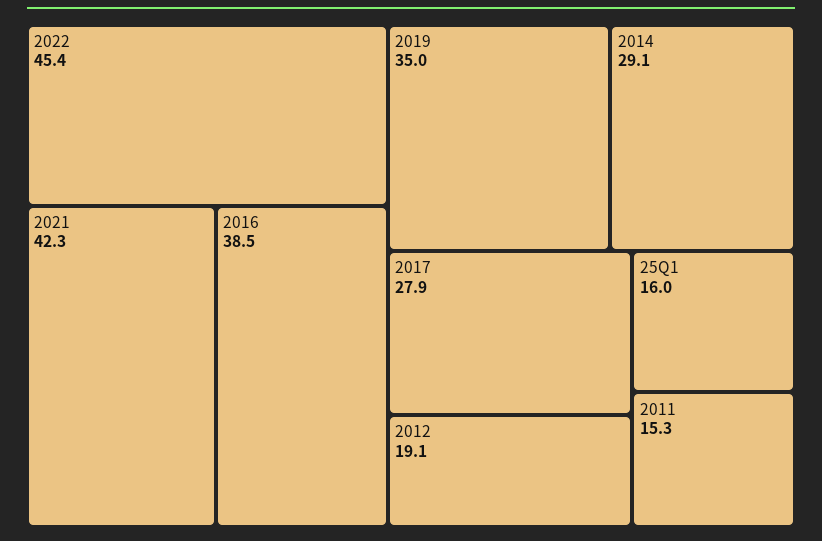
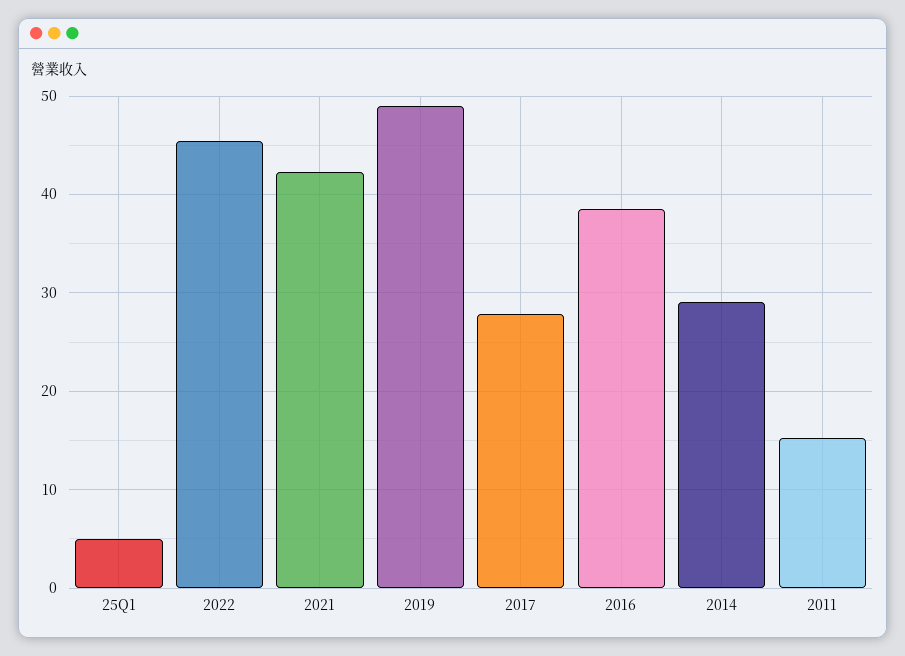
  {
    "2022": 45.4,
    "2021": 42.3,
    "2016": 38.5,
-   "2019": 35,
+   "2019": 49,
    "2014": 29.1,
    "2017": 27.9,
-   "2012": 19.1,
-   "25Q1": 16,
+   "25Q1": 5,
    "2011": 15.3
  }

